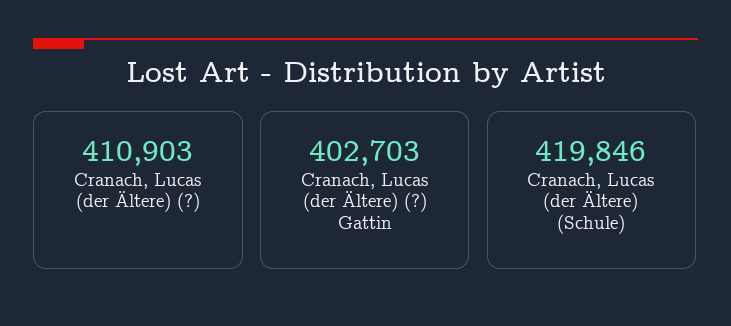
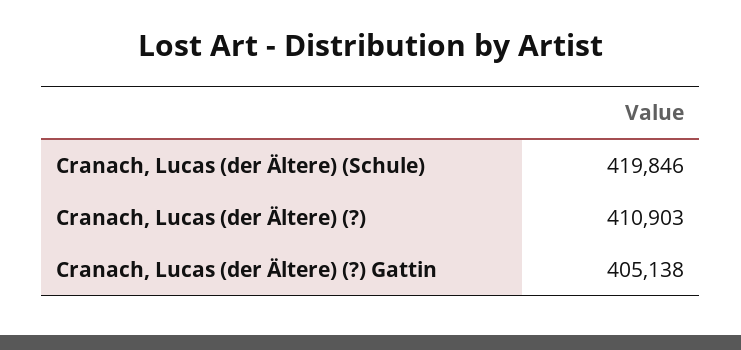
  {
    "Cranach, Lucas (der Ältere) (?)": 410903,
-   "Cranach, Lucas (der Ältere) (?) Gattin": 402703,
+   "Cranach, Lucas (der Ältere) (?) Gattin": 405138,
    "Cranach, Lucas (der Ältere) (Schule)": 419846
  }

